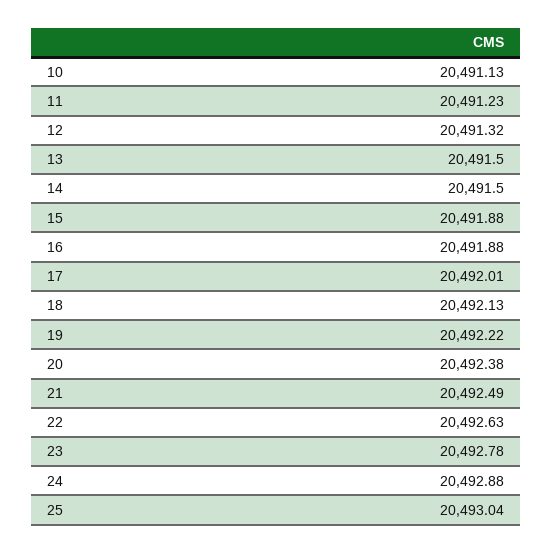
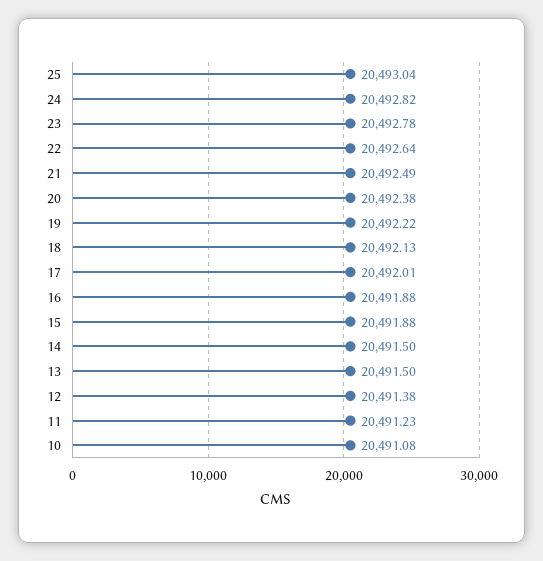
  {
-   "10": 20491.13,
+   "10": 20491.08,
    "11": 20491.23,
-   "12": 20491.32,
+   "12": 20491.38,
    "13": 20491.5,
    "14": 20491.5,
    "15": 20491.88,
    "16": 20491.88,
    "17": 20492.01,
    "18": 20492.13,
    "19": 20492.22,
    "20": 20492.38,
    "21": 20492.49,
-   "22": 20492.63,
+   "22": 20492.64,
    "23": 20492.78,
-   "24": 20492.88,
+   "24": 20492.82,
    "25": 20493.04
  }

